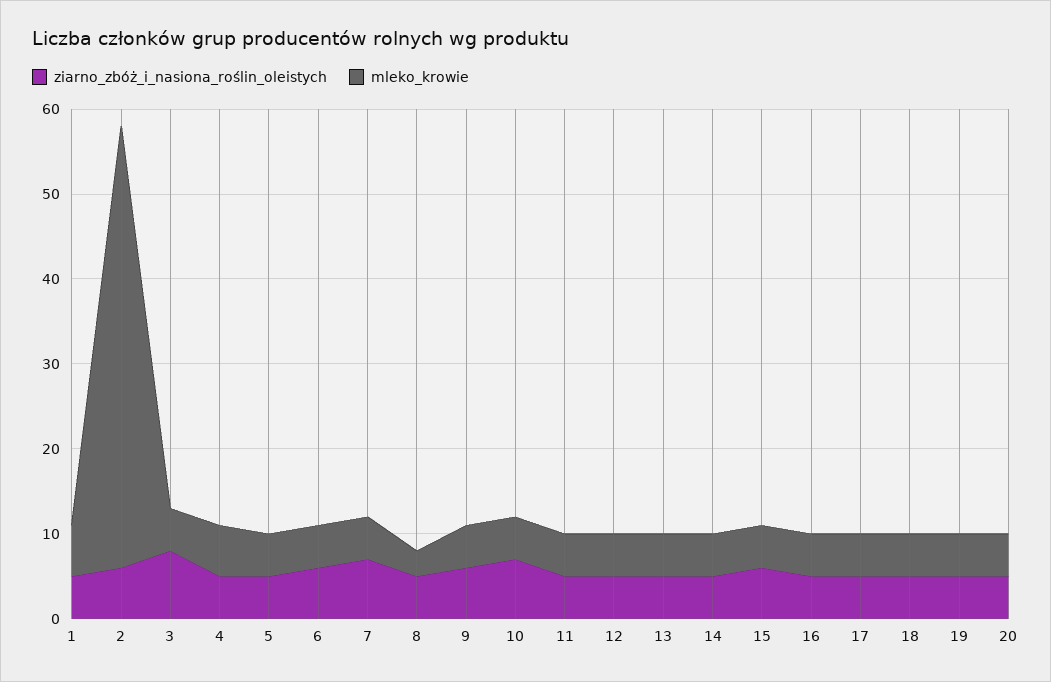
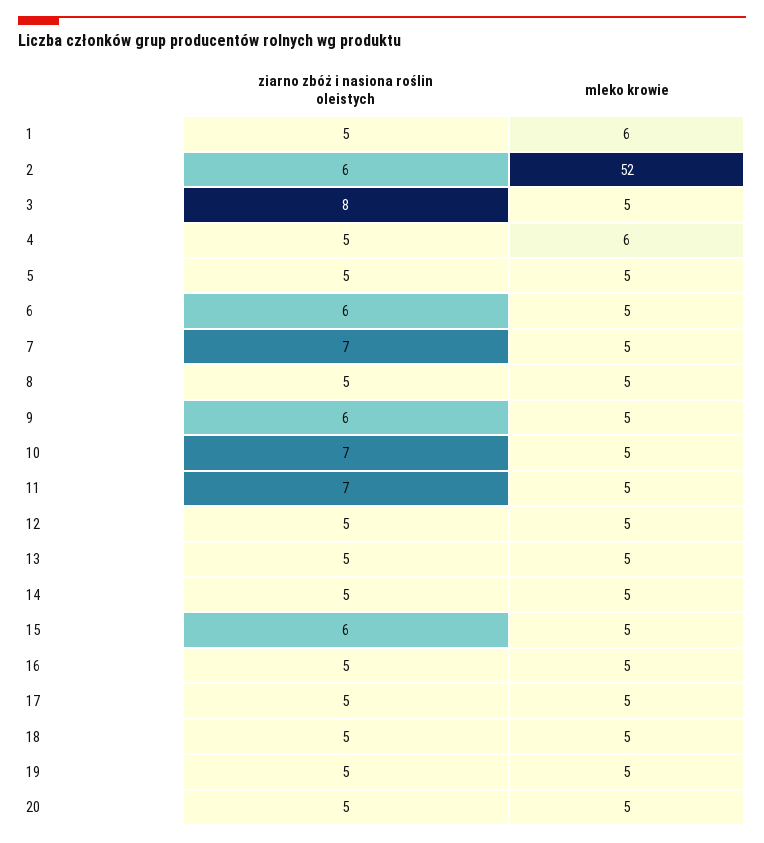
  {
    "ziarno_zbóż_i_nasiona_roślin_oleistych": {
      "1": 5,
      "2": 6,
      "3": 8,
      "4": 5,
      "5": 5,
      "6": 6,
      "7": 7,
      "8": 5,
      "9": 6,
      "10": 7,
-     "11": 5,
+     "11": 7,
      "12": 5,
      "13": 5,
      "14": 5,
      "15": 6,
      "16": 5,
      "17": 5,
      "18": 5,
      "19": 5,
      "20": 5
    },
    "mleko_krowie": {
      "1": 6,
      "2": 52,
      "3": 5,
      "4": 6,
      "5": 5,
      "6": 5,
      "7": 5,
-     "8": 3,
+     "8": 5,
      "9": 5,
      "10": 5,
      "11": 5,
      "12": 5,
      "13": 5,
      "14": 5,
      "15": 5,
      "16": 5,
      "17": 5,
      "18": 5,
      "19": 5,
      "20": 5
    }
  }

